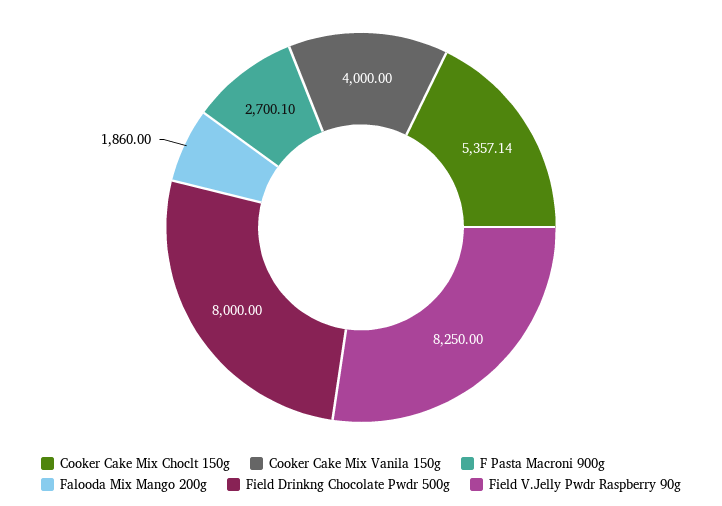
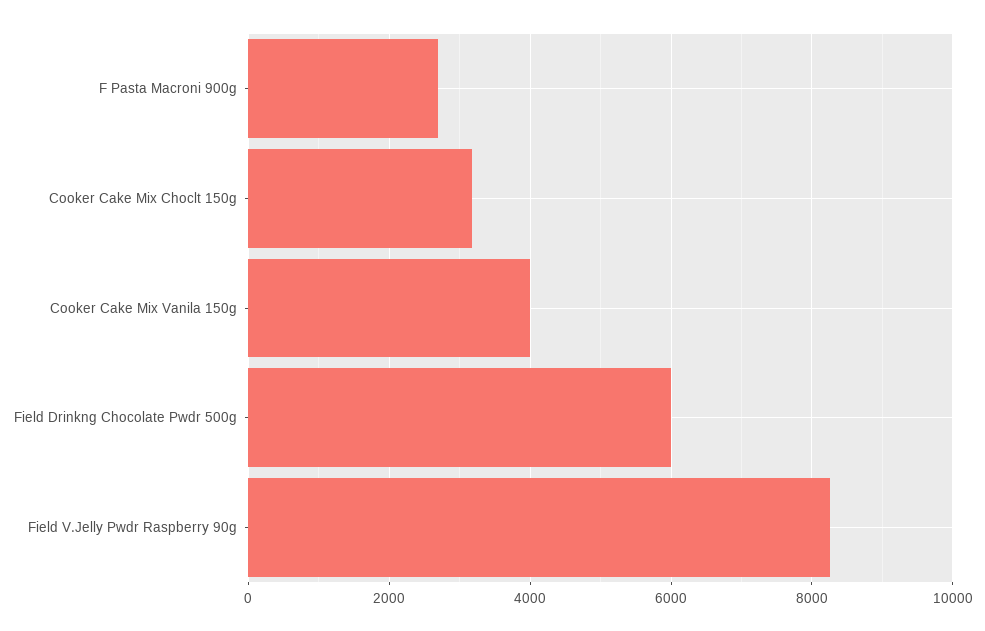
  {
-   "Cooker Cake Mix Choclt 150g": 5357.14,
+   "Cooker Cake Mix Choclt 150g": 3200,
    "Cooker Cake Mix Vanila 150g": 4000,
    "F Pasta Macroni 900g": 2700.1,
-   "Falooda Mix Mango 200g": 1860,
-   "Field Drinkng Chocolate Pwdr 500g": 8000,
+   "Field Drinkng Chocolate Pwdr 500g": 6000,
    "Field V.Jelly Pwdr Raspberry 90g": 8250
  }

